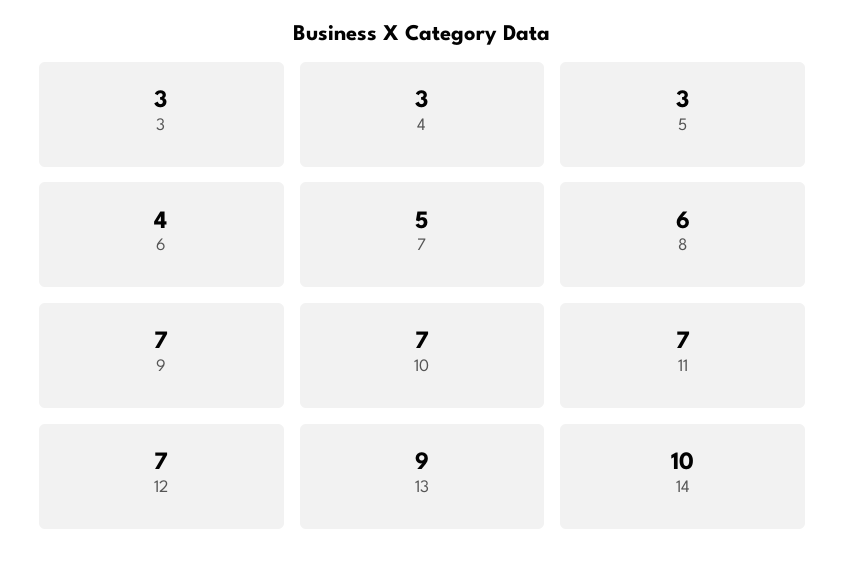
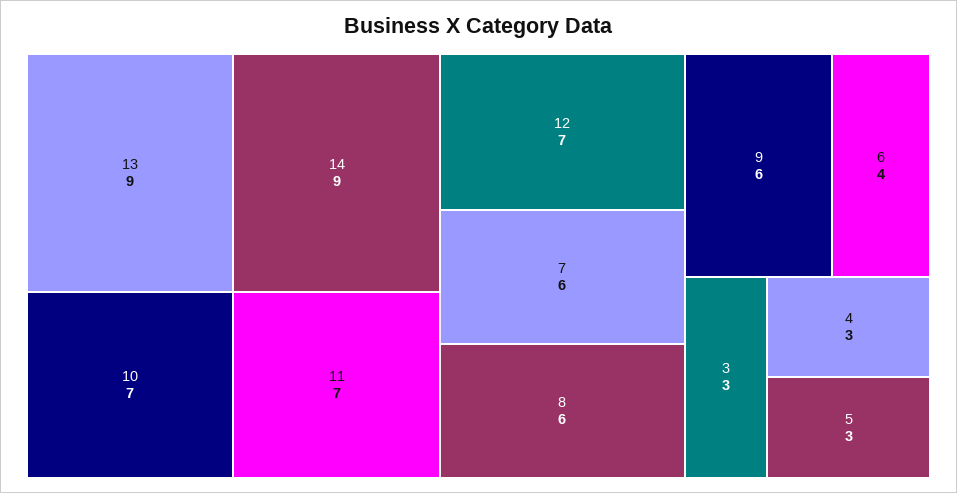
  {
    "3": 3,
    "4": 3,
    "5": 3,
    "6": 4,
-   "7": 5,
+   "7": 6,
    "8": 6,
-   "9": 7,
+   "9": 6,
    "10": 7,
    "11": 7,
    "12": 7,
    "13": 9,
-   "14": 10
+   "14": 9
  }

